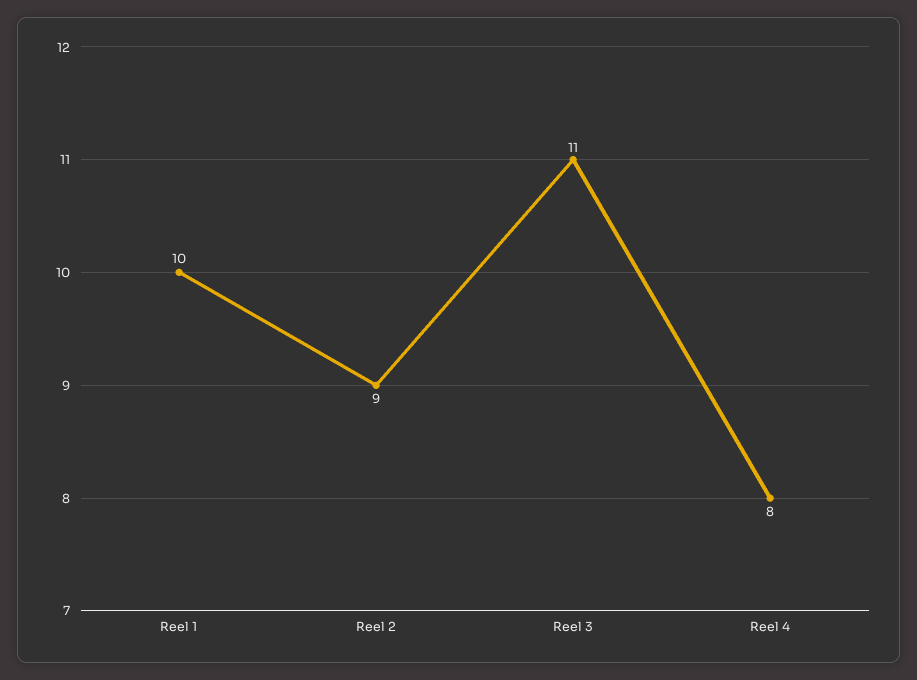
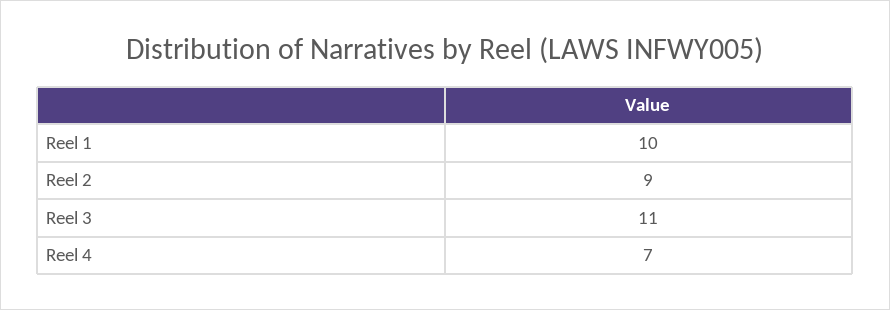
  {
    "Reel 1": 10,
    "Reel 2": 9,
    "Reel 3": 11,
-   "Reel 4": 8
+   "Reel 4": 7
  }

